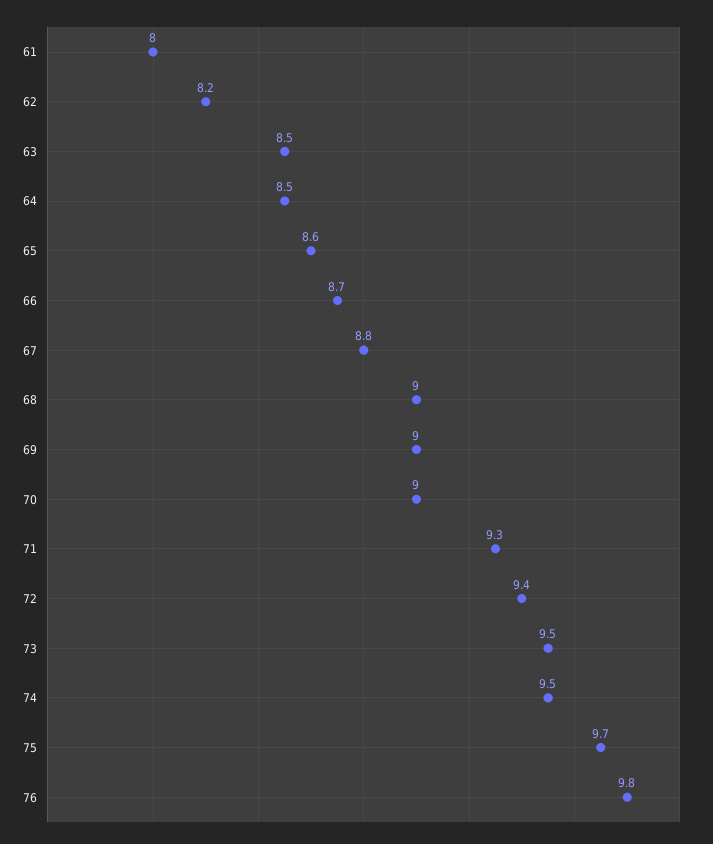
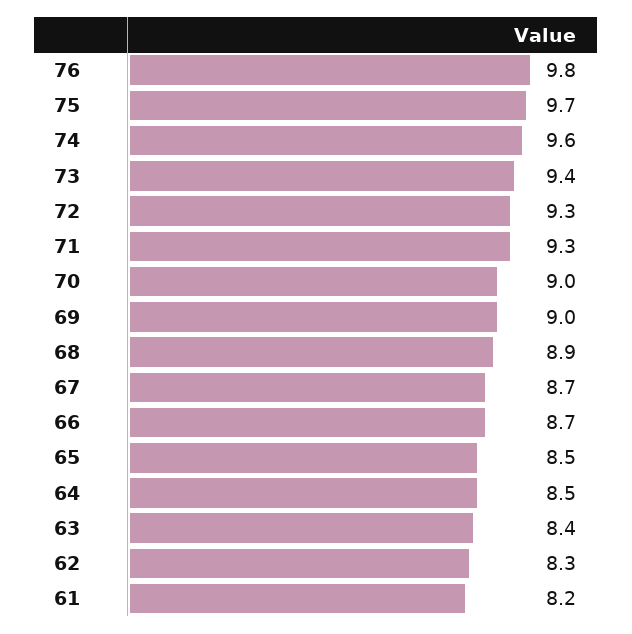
  {
-   "61": 8,
+   "61": 8.2,
-   "62": 8.2,
+   "62": 8.3,
-   "63": 8.5,
+   "63": 8.4,
    "64": 8.5,
-   "65": 8.6,
+   "65": 8.5,
    "66": 8.7,
-   "67": 8.8,
+   "67": 8.7,
-   "68": 9,
+   "68": 8.9,
    "69": 9,
    "70": 9,
    "71": 9.3,
-   "72": 9.4,
+   "72": 9.3,
-   "73": 9.5,
+   "73": 9.4,
-   "74": 9.5,
+   "74": 9.6,
    "75": 9.7,
    "76": 9.8
  }

